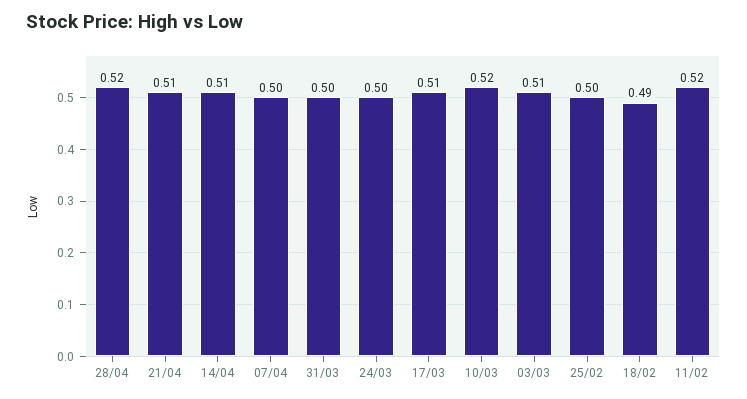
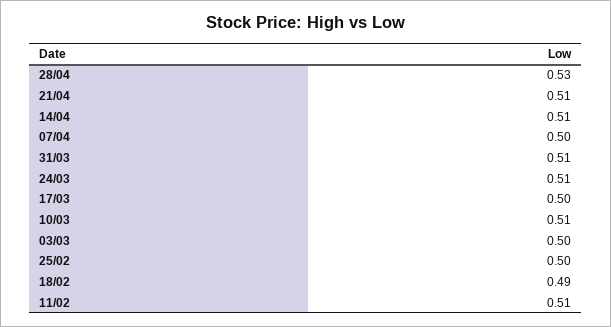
  {
-   "28/04": 0.52,
+   "28/04": 0.53,
    "21/04": 0.51,
    "14/04": 0.51,
    "07/04": 0.5,
-   "31/03": 0.5,
+   "31/03": 0.51,
-   "24/03": 0.5,
+   "24/03": 0.51,
-   "17/03": 0.51,
+   "17/03": 0.5,
-   "10/03": 0.52,
+   "10/03": 0.51,
-   "03/03": 0.51,
+   "03/03": 0.5,
    "25/02": 0.5,
    "18/02": 0.49,
-   "11/02": 0.52
+   "11/02": 0.51
  }

